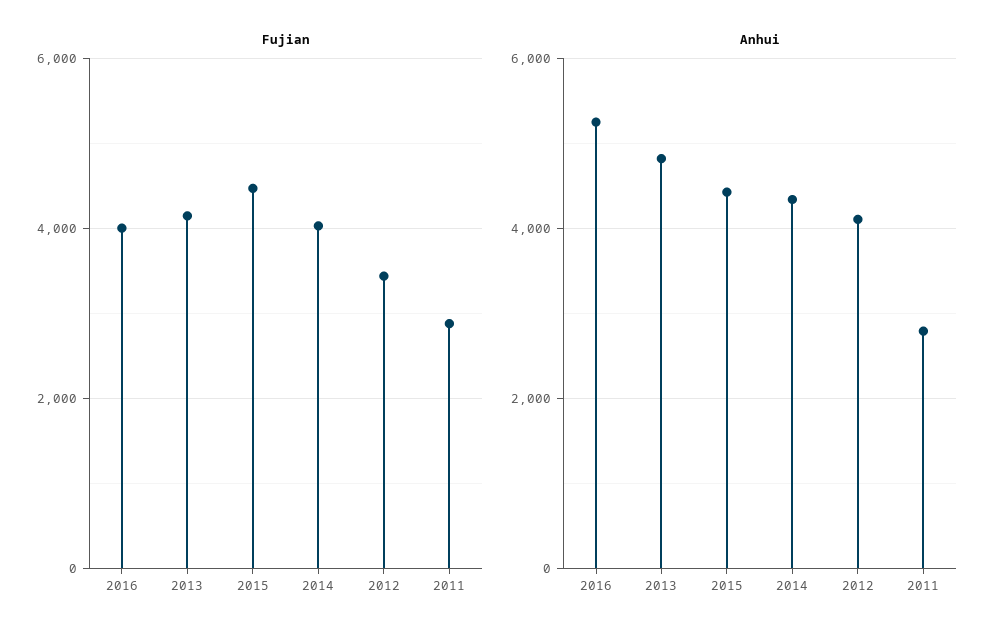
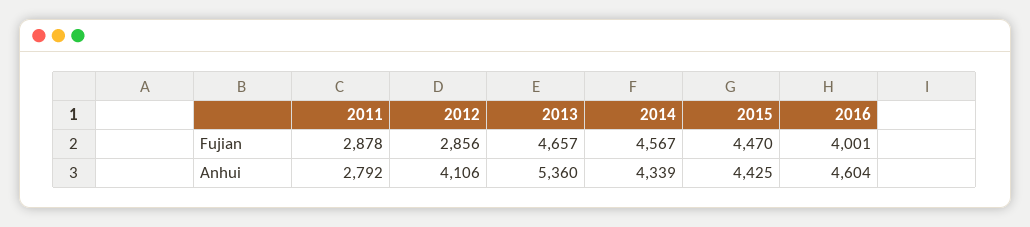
  {
    "Fujian": {
      "2016": 4001,
-     "2013": 4200,
+     "2013": 4657,
      "2015": 4470,
-     "2014": 4000,
+     "2014": 4567,
-     "2012": 3400,
+     "2012": 2856,
      "2011": 2878
    },
    "Anhui": {
-     "2016": 5200,
+     "2016": 4604,
-     "2013": 4800,
+     "2013": 5360,
      "2015": 4425,
      "2014": 4339,
      "2012": 4106,
      "2011": 2792
    }
  }

